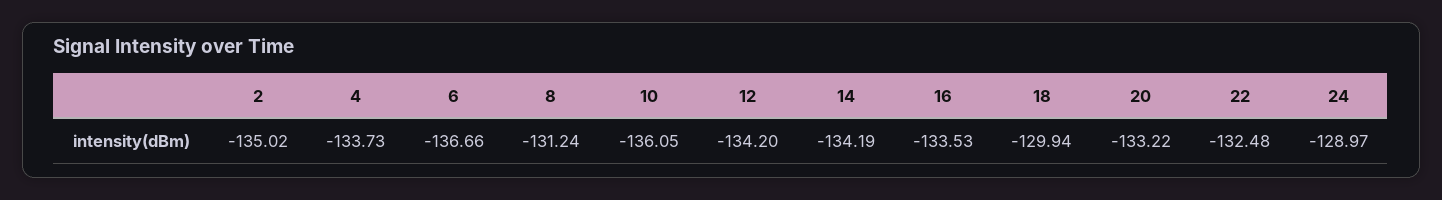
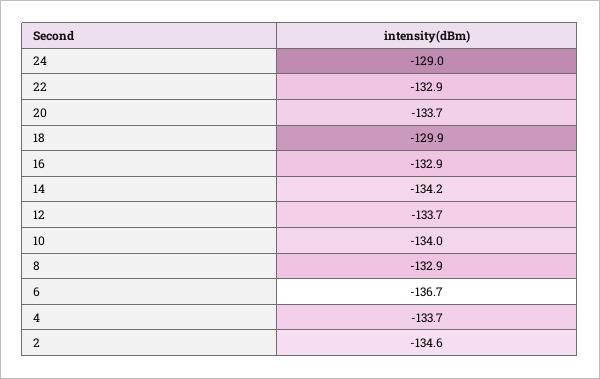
  {
-   "2": -135.02,
+   "2": -134.6,
    "4": -133.73,
    "6": -136.66,
-   "8": -131.24,
+   "8": -132.9,
-   "10": -136.05,
+   "10": -134,
-   "12": -134.2,
+   "12": -133.7,
    "14": -134.19,
-   "16": -133.53,
+   "16": -132.9,
    "18": -129.94,
-   "20": -133.22,
+   "20": -133.7,
-   "22": -132.48,
+   "22": -132.9,
    "24": -128.97
  }

